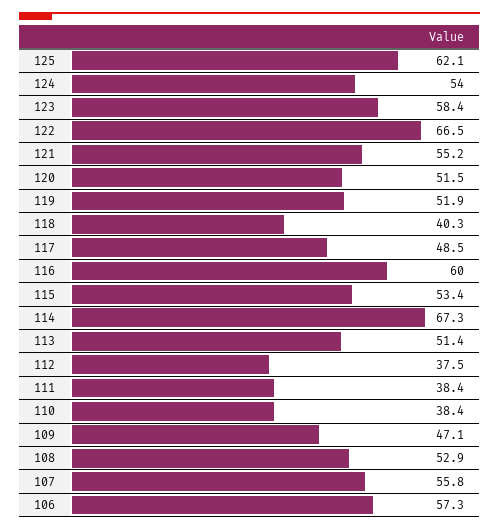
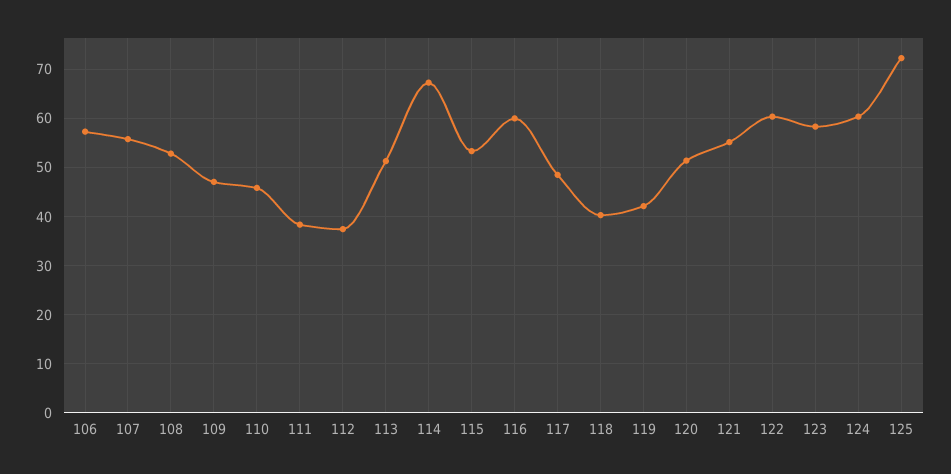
  {
-   "125": 62.1,
+   "125": 72,
-   "124": 54,
+   "124": 60,
    "123": 58.4,
-   "122": 66.5,
+   "122": 60,
    "121": 55.2,
    "120": 51.5,
-   "119": 51.9,
+   "119": 42,
    "118": 40.3,
    "117": 48.5,
    "116": 60,
    "115": 53.4,
    "114": 67.3,
    "113": 51.4,
    "112": 37.5,
    "111": 38.4,
-   "110": 38.4,
+   "110": 46,
    "109": 47.1,
    "108": 52.9,
    "107": 55.8,
    "106": 57.3
  }

